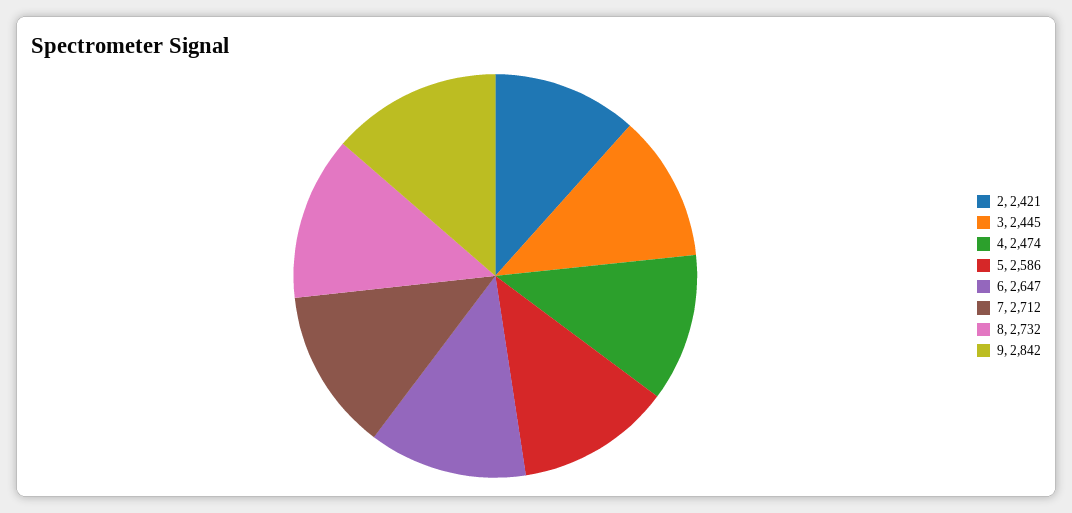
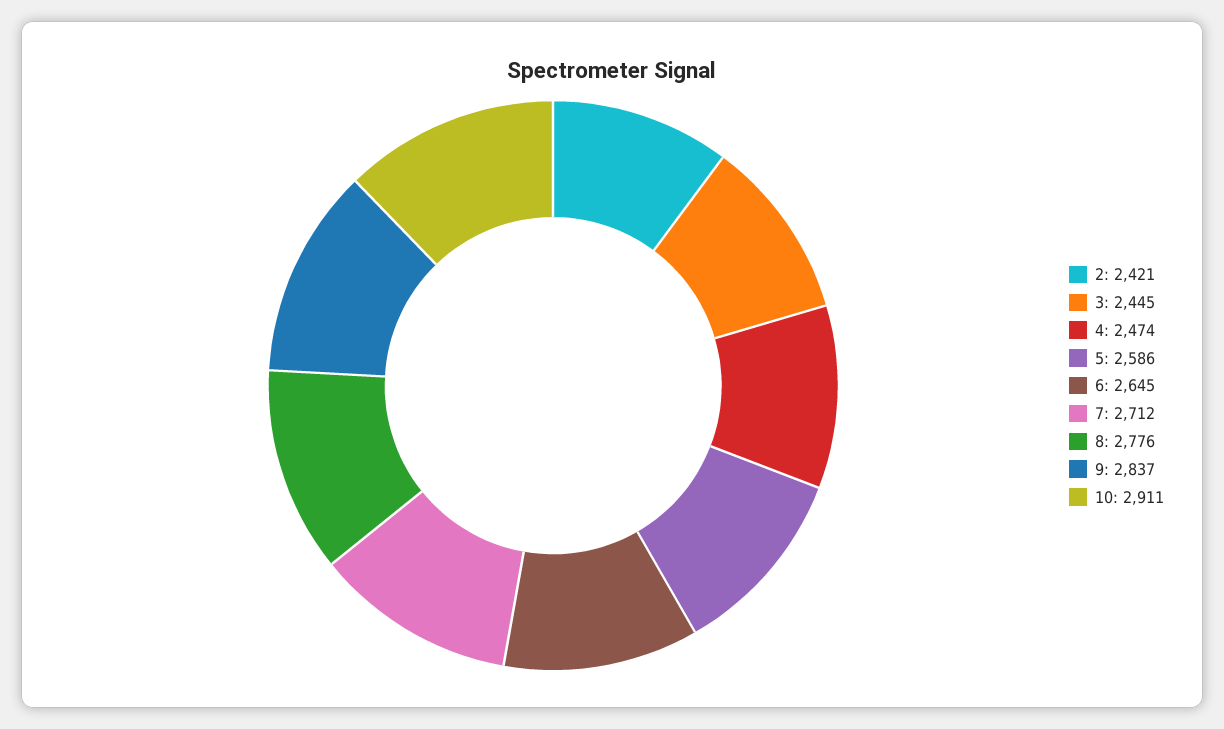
  {
    "2": 2421,
    "3": 2445,
    "4": 2474,
    "5": 2586,
-   "6": 2647,
+   "6": 2645,
    "7": 2712,
-   "8": 2732,
+   "8": 2776,
-   "9": 2842
+   "9": 2837,
+   "10": 2911
  }

